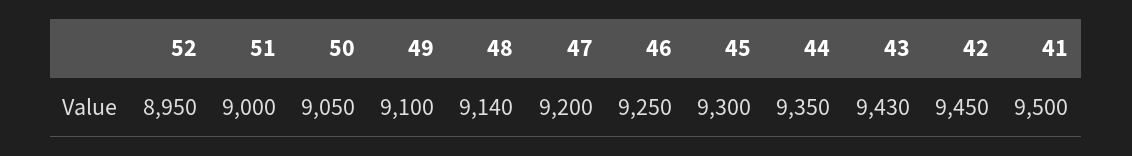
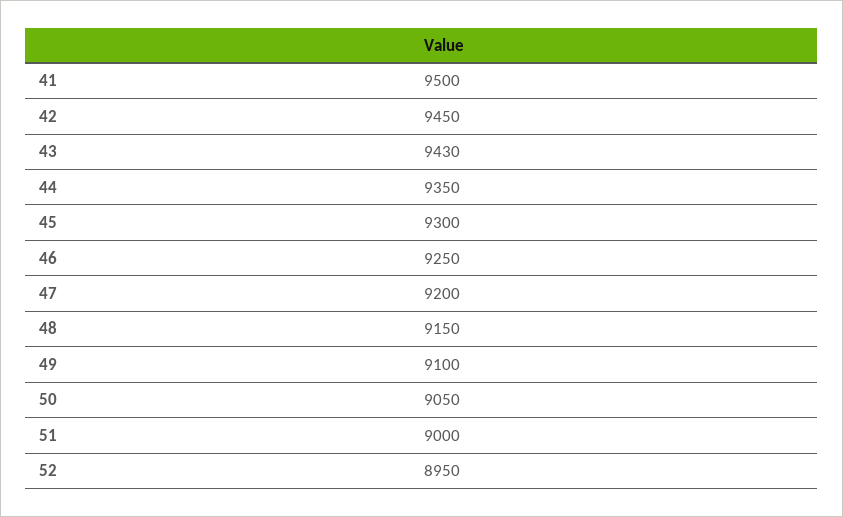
  {
    "52": 8950,
    "51": 9000,
    "50": 9050,
    "49": 9100,
-   "48": 9140,
+   "48": 9150,
    "47": 9200,
    "46": 9250,
    "45": 9300,
    "44": 9350,
    "43": 9430,
    "42": 9450,
    "41": 9500
  }

